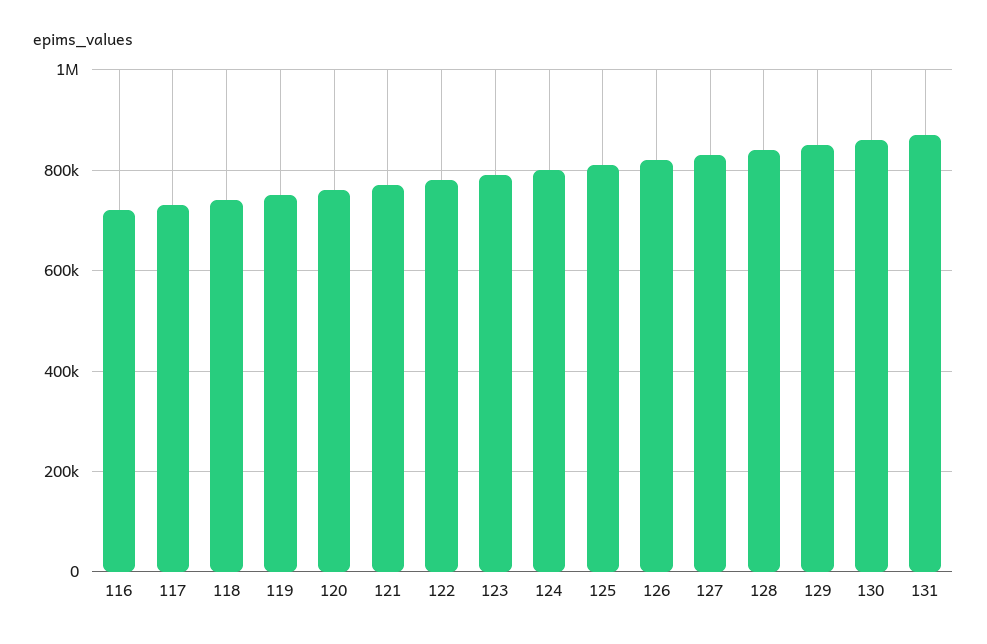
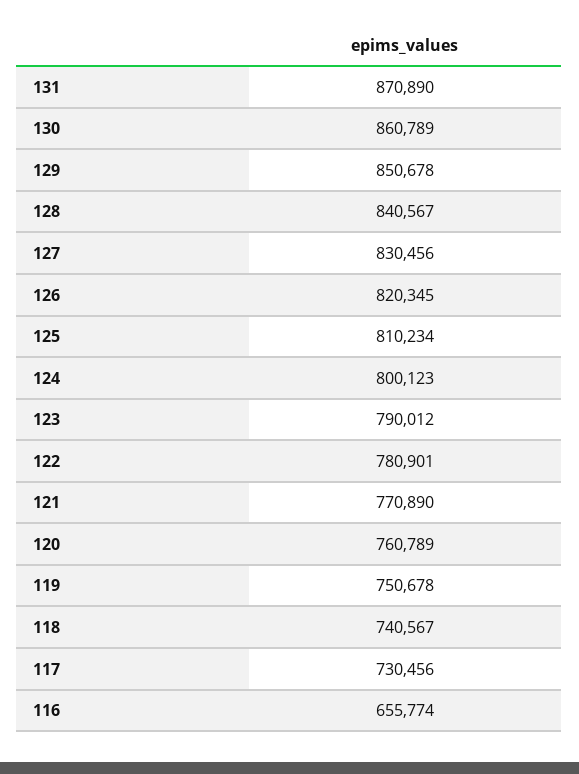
  {
-   "116": 720000,
+   "116": 655774,
    "117": 730456,
    "118": 740567,
    "119": 750678,
    "120": 760789,
    "121": 770890,
    "122": 780901,
    "123": 790012,
    "124": 800123,
    "125": 810234,
    "126": 820345,
    "127": 830456,
    "128": 840567,
    "129": 850678,
    "130": 860789,
    "131": 870890
  }

